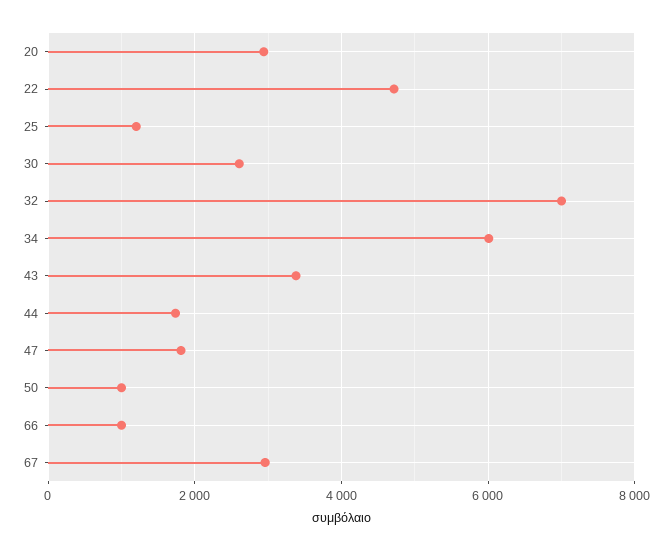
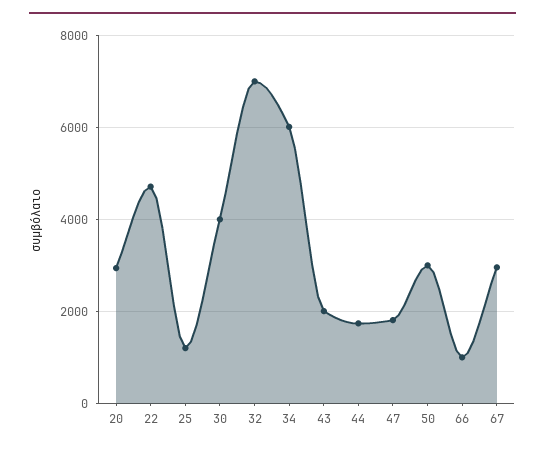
  {
    "20": 3000,
    "22": 4800,
    "25": 1200,
-   "30": 2600,
+   "30": 4000,
    "32": 7000,
    "34": 6000,
-   "43": 3400,
+   "43": 2000,
    "44": 1800,
    "47": 1800,
-   "50": 1000,
+   "50": 3000,
    "66": 1000,
    "67": 3000
  }

